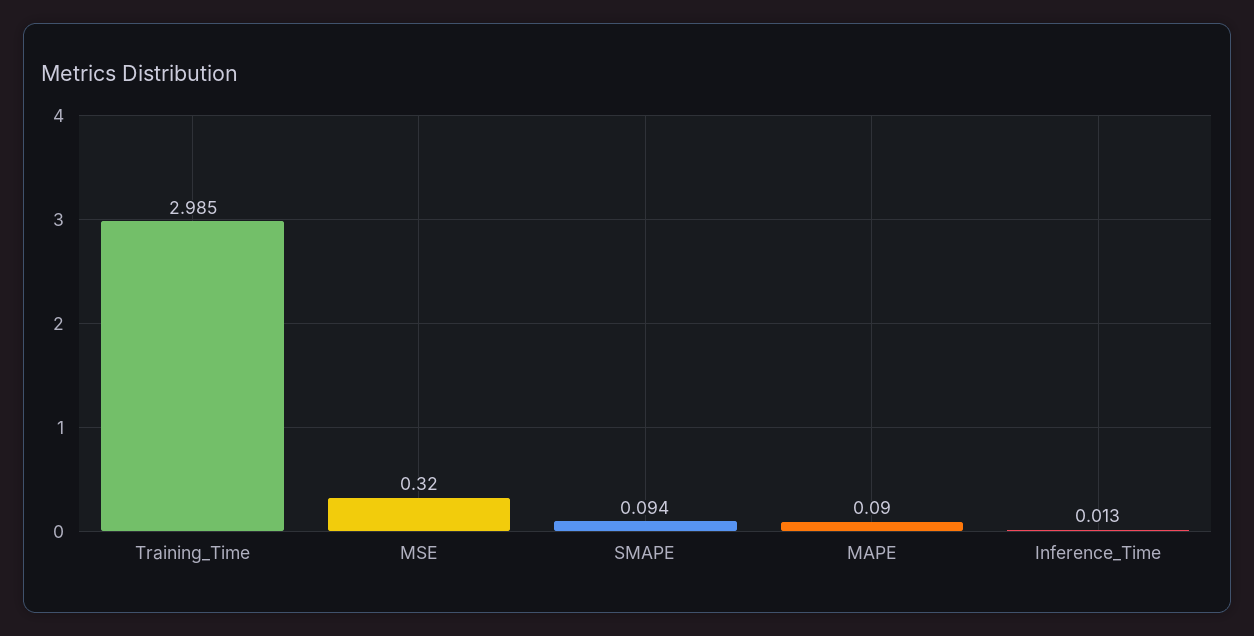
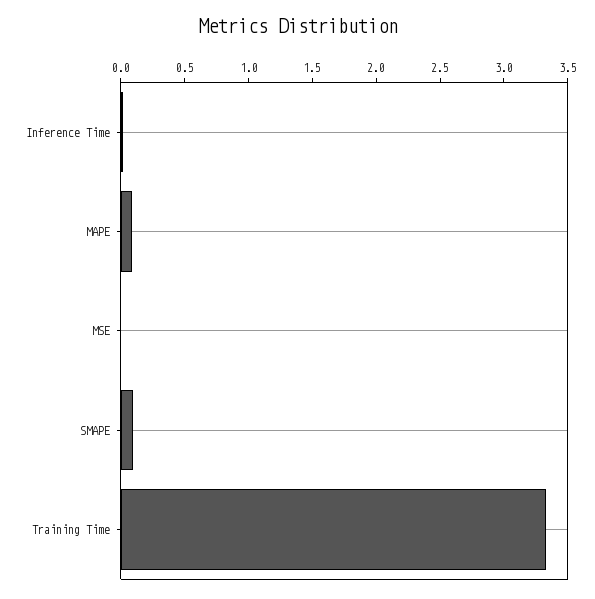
  {
-   "Training_Time": 2.985,
+   "Training_Time": 3.3,
-   "MSE": 0.32,
+   "MSE": 0,
    "SMAPE": 0.094,
    "MAPE": 0.09,
    "Inference_Time": 0.013
  }

